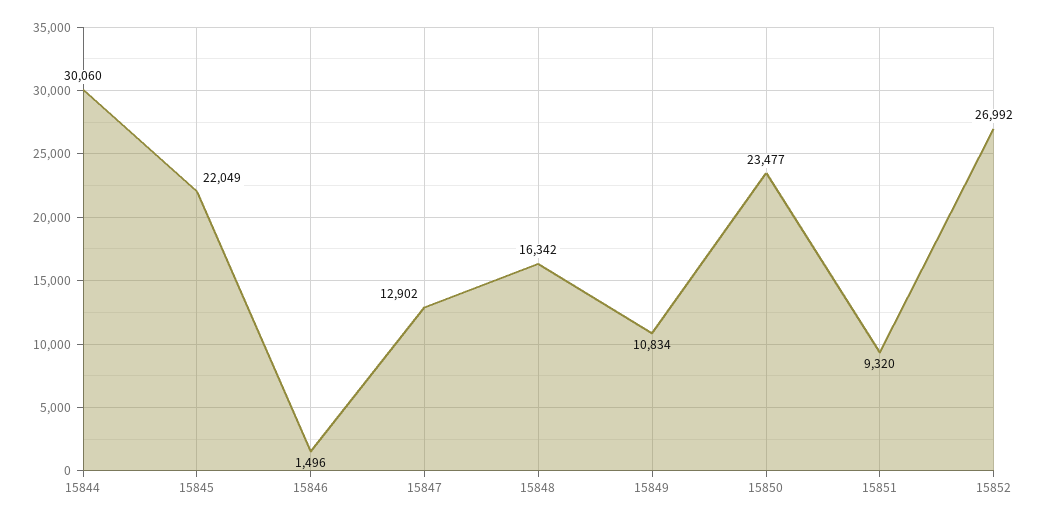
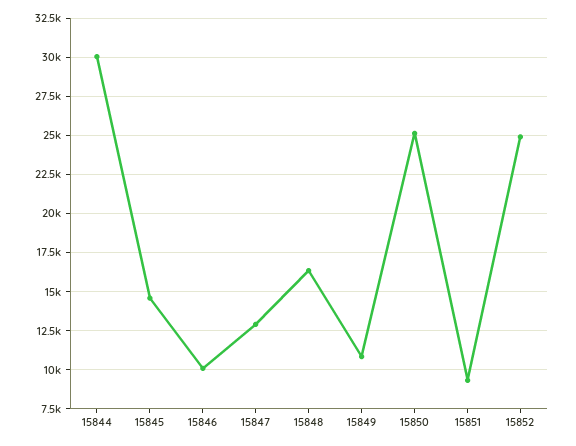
  {
    "15844": 30060,
-   "15845": 22049,
+   "15845": 14500,
-   "15846": 1496,
+   "15846": 10000,
    "15847": 12902,
    "15848": 16342,
    "15849": 10834,
-   "15850": 23477,
+   "15850": 25000,
    "15851": 9320,
-   "15852": 26992
+   "15852": 25000
  }

